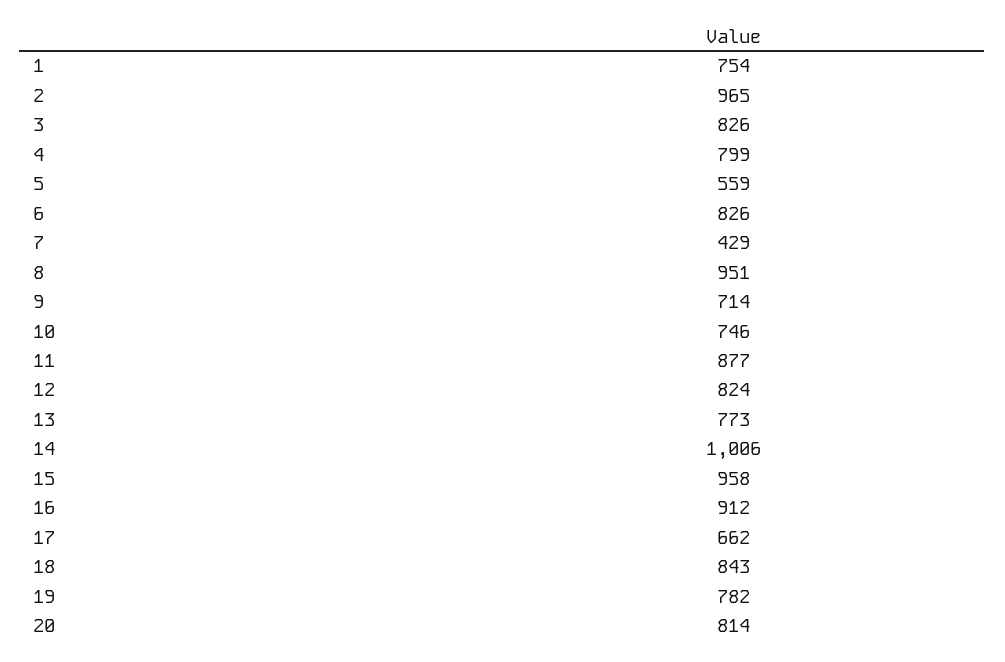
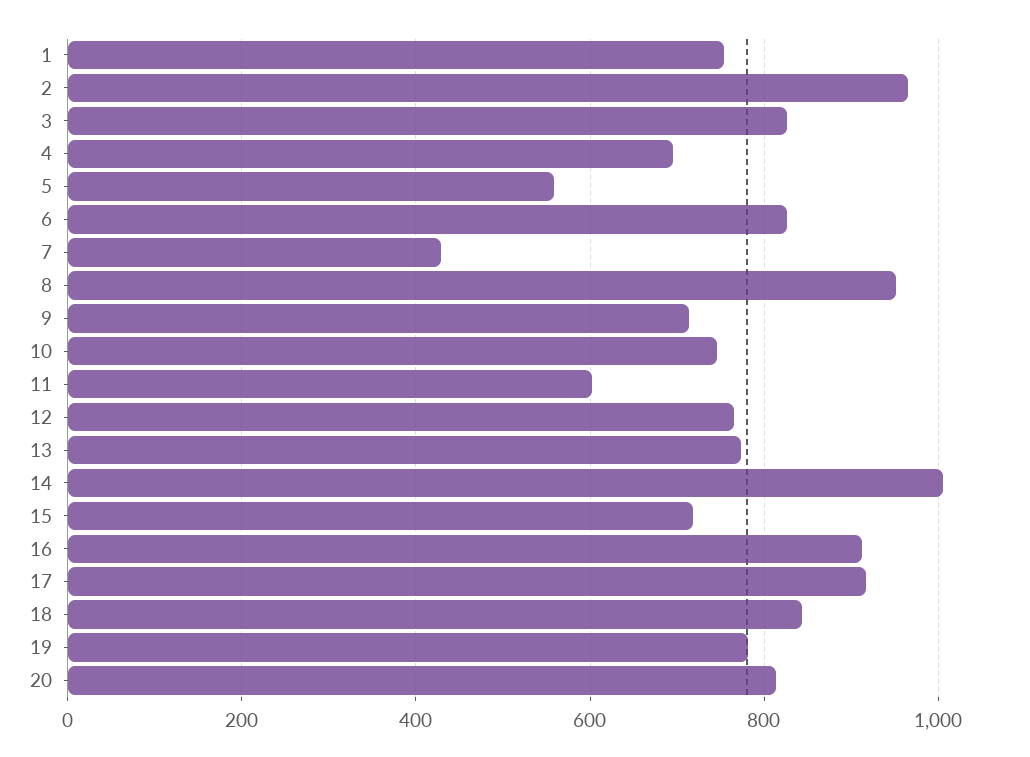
  {
    "1": 754,
    "2": 965,
    "3": 826,
-   "4": 799,
+   "4": 700,
    "5": 559,
    "6": 826,
    "7": 429,
    "8": 951,
    "9": 714,
    "10": 746,
-   "11": 877,
+   "11": 600,
-   "12": 824,
+   "12": 760,
    "13": 773,
    "14": 1006,
-   "15": 958,
+   "15": 720,
    "16": 912,
-   "17": 662,
+   "17": 920,
    "18": 843,
    "19": 782,
    "20": 814
  }

